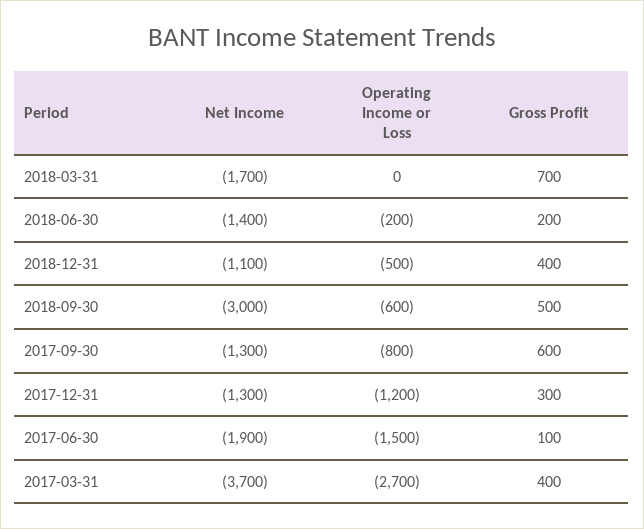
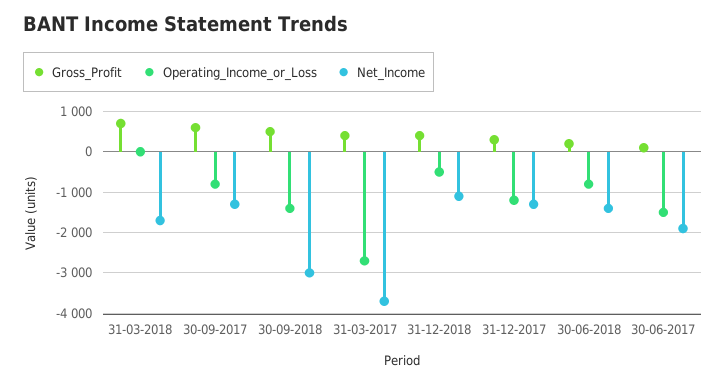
  {
    "Net Income": {
      "2018-03-31": -1700,
      "2018-06-30": -1400,
      "2018-12-31": -1100,
      "2018-09-30": -3000,
      "2017-09-30": -1300,
      "2017-12-31": -1300,
      "2017-06-30": -1900,
      "2017-03-31": -3700
    },
    "Operating Income or Loss": {
      "2018-03-31": 0,
-     "2018-06-30": -200,
+     "2018-06-30": -800,
      "2018-12-31": -500,
-     "2018-09-30": -600,
+     "2018-09-30": -1400,
      "2017-09-30": -800,
      "2017-12-31": -1200,
      "2017-06-30": -1500,
      "2017-03-31": -2700
    },
    "Gross Profit": {
      "2018-03-31": 700,
      "2018-06-30": 200,
      "2018-12-31": 400,
      "2018-09-30": 500,
      "2017-09-30": 600,
      "2017-12-31": 300,
      "2017-06-30": 100,
      "2017-03-31": 400
    }
  }

